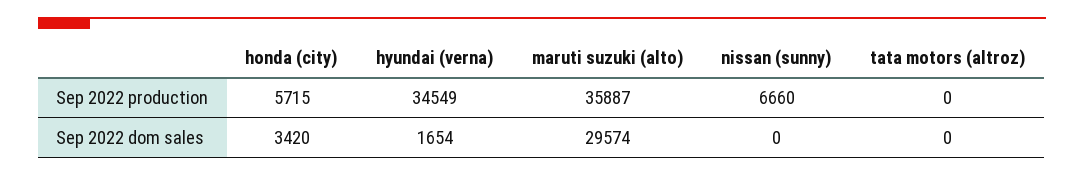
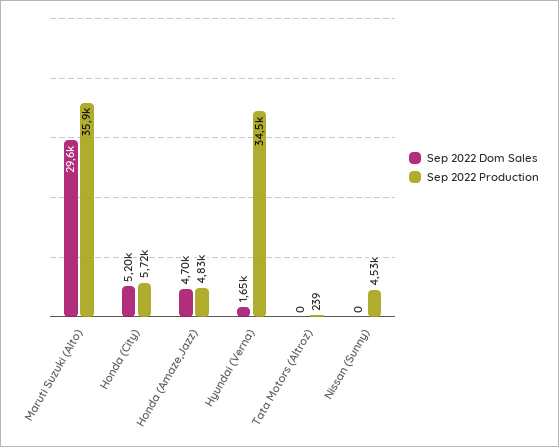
  {
    "Sep 2022 production": {
      "honda (city)": 5715,
      "hyundai (verna)": 34549,
      "maruti suzuki (alto)": 35887,
-     "nissan (sunny)": 6660,
+     "nissan (sunny)": 4530,
-     "tata motors (altroz)": 0
+     "tata motors (altroz)": 239,
+     "Honda (Amaze,Jazz)": 4830
    },
    "Sep 2022 dom sales": {
-     "honda (city)": 3420,
+     "honda (city)": 5200,
      "hyundai (verna)": 1654,
      "maruti suzuki (alto)": 29574,
      "nissan (sunny)": 0,
-     "tata motors (altroz)": 0
+     "tata motors (altroz)": 0,
+     "Honda (Amaze,Jazz)": 4700
    }
  }

